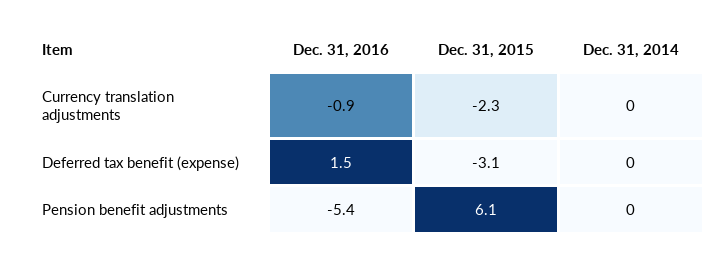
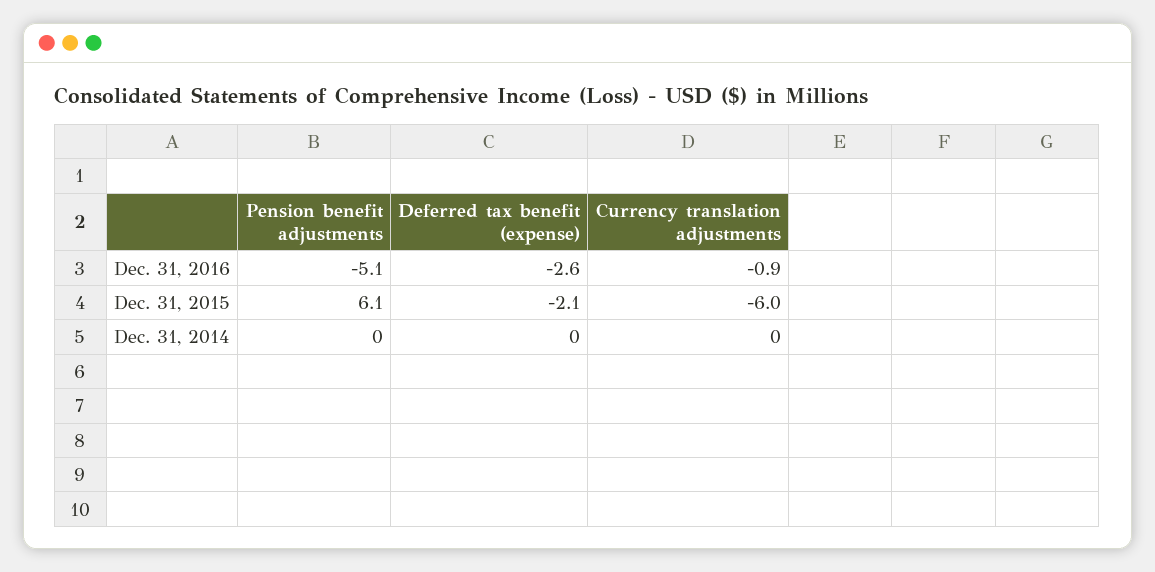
  {
    "Dec. 31, 2016": {
      "Currency translation adjustments": -0.9,
-     "Deferred tax benefit (expense)": 1.5,
+     "Deferred tax benefit (expense)": -2.6,
-     "Pension benefit adjustments": -5.4
+     "Pension benefit adjustments": -5.1
    },
    "Dec. 31, 2015": {
-     "Currency translation adjustments": -2.3,
+     "Currency translation adjustments": -6,
-     "Deferred tax benefit (expense)": -3.1,
+     "Deferred tax benefit (expense)": -2.1,
      "Pension benefit adjustments": 6.1
    },
    "Dec. 31, 2014": {
      "Currency translation adjustments": 0,
      "Deferred tax benefit (expense)": 0,
      "Pension benefit adjustments": 0
    }
  }

